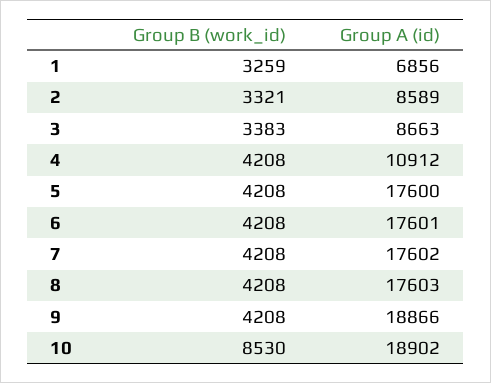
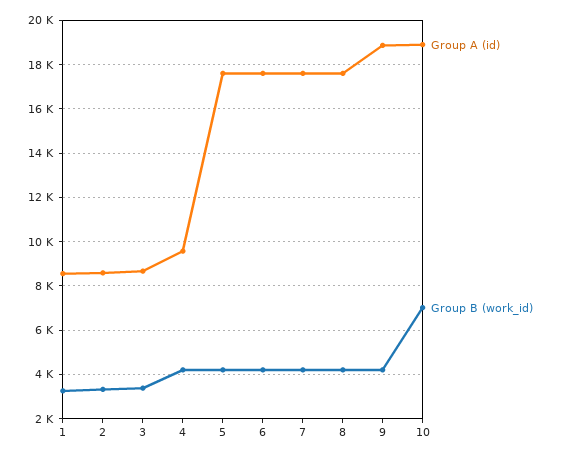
  {
    "Group B (work_id)": {
      "1": 3259,
      "2": 3321,
      "3": 3383,
      "4": 4208,
      "5": 4208,
      "6": 4208,
      "7": 4208,
      "8": 4208,
      "9": 4208,
-     "10": 8530
+     "10": 7000
    },
    "Group A (id)": {
-     "1": 6856,
+     "1": 8500,
      "2": 8589,
      "3": 8663,
-     "4": 10912,
+     "4": 9500,
      "5": 17600,
      "6": 17601,
      "7": 17602,
      "8": 17603,
      "9": 18866,
      "10": 18902
    }
  }

